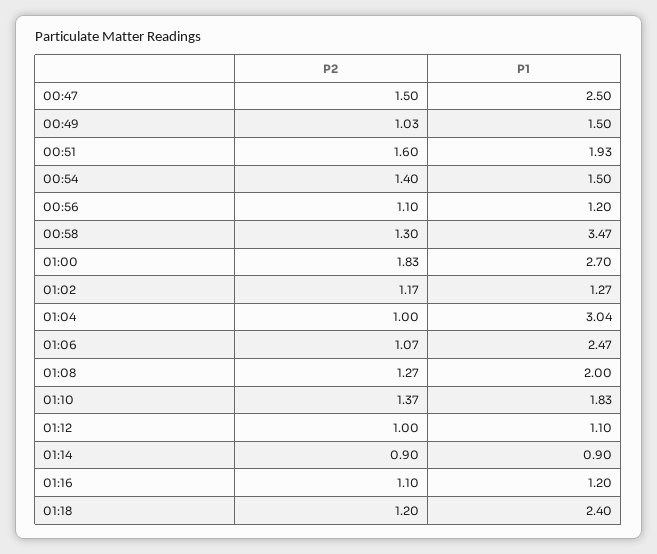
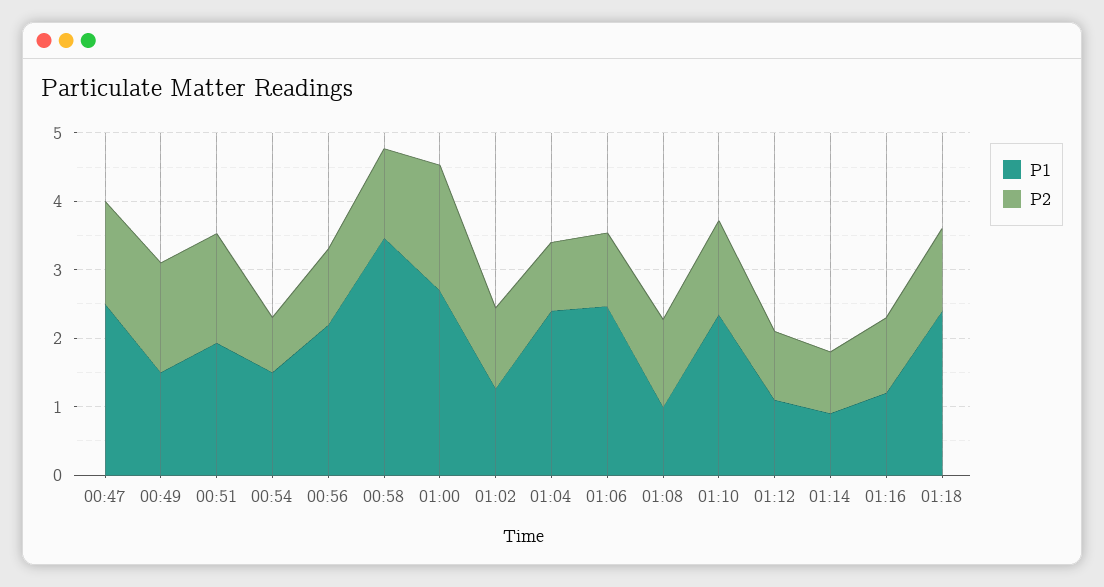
  {
    "P2": {
      "00:47": 1.5,
-     "00:49": 1.03,
+     "00:49": 1.6,
      "00:51": 1.6,
-     "00:54": 1.4,
+     "00:54": 0.8,
      "00:56": 1.1,
      "00:58": 1.3,
      "01:00": 1.83,
      "01:02": 1.17,
      "01:04": 1,
      "01:06": 1.07,
      "01:08": 1.27,
      "01:10": 1.37,
      "01:12": 1,
      "01:14": 0.9,
      "01:16": 1.1,
      "01:18": 1.2
    },
    "P1": {
      "00:47": 2.5,
      "00:49": 1.5,
      "00:51": 1.93,
      "00:54": 1.5,
-     "00:56": 1.2,
+     "00:56": 2.2,
      "00:58": 3.47,
      "01:00": 2.7,
      "01:02": 1.27,
-     "01:04": 3.04,
+     "01:04": 2.4,
      "01:06": 2.47,
-     "01:08": 2,
+     "01:08": 1,
-     "01:10": 1.83,
+     "01:10": 2.4,
      "01:12": 1.1,
      "01:14": 0.9,
      "01:16": 1.2,
      "01:18": 2.4
    }
  }

